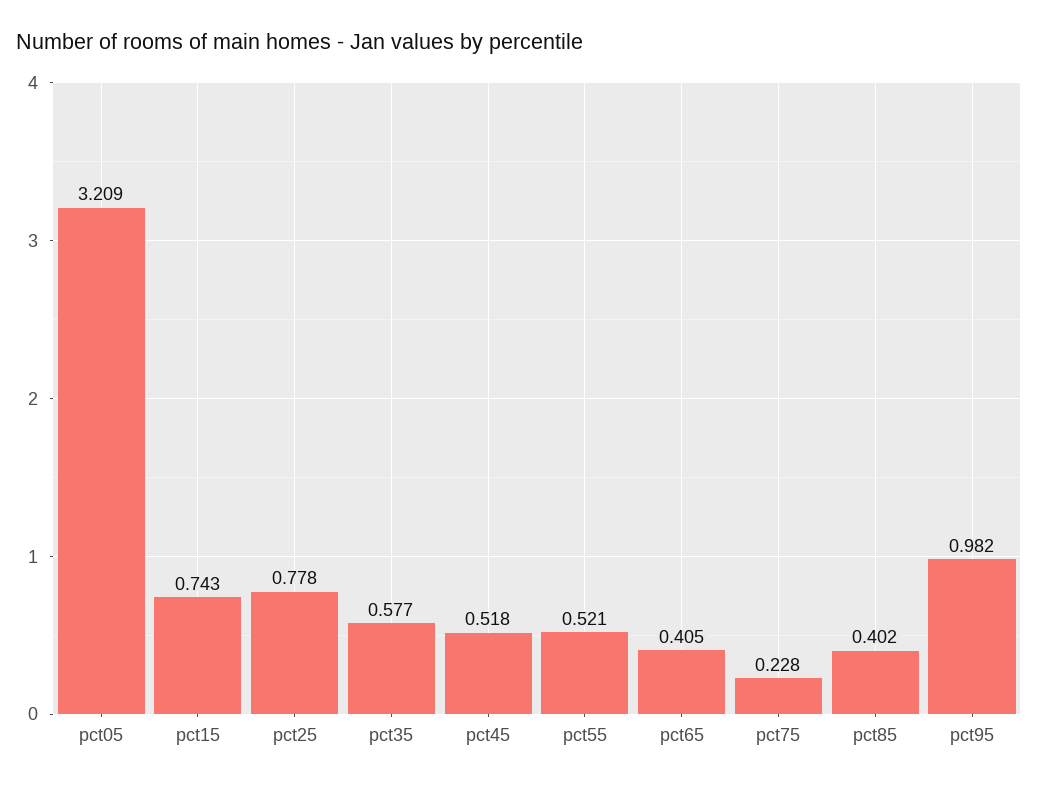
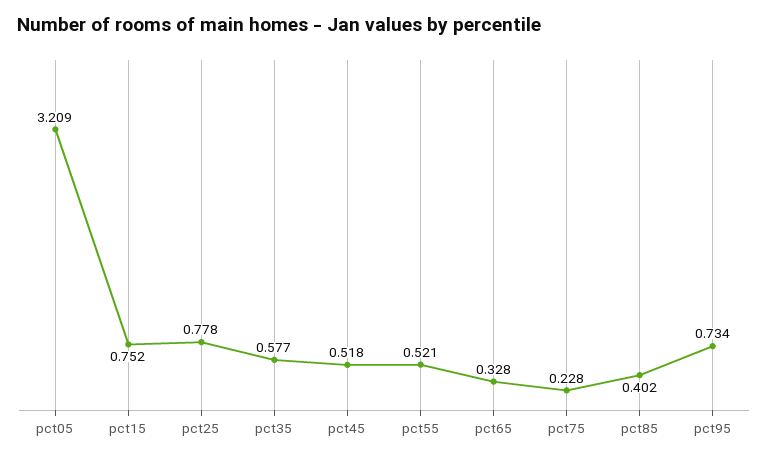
  {
    "pct05": 3.209,
-   "pct15": 0.743,
+   "pct15": 0.752,
    "pct25": 0.778,
    "pct35": 0.577,
    "pct45": 0.518,
    "pct55": 0.521,
-   "pct65": 0.405,
+   "pct65": 0.328,
    "pct75": 0.228,
    "pct85": 0.402,
-   "pct95": 0.982
+   "pct95": 0.734
  }

